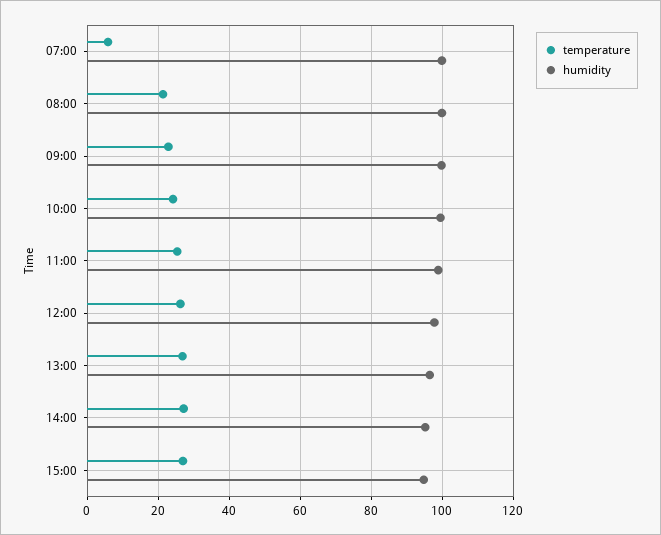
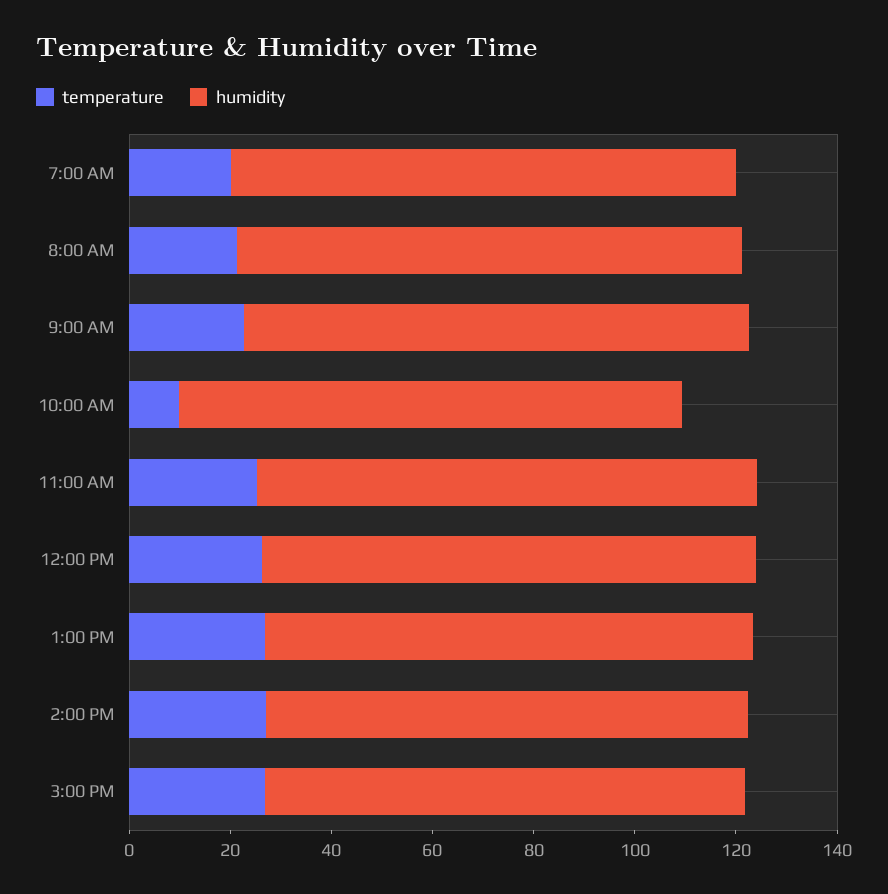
  {
    "temperature": {
-     "07:00": 6,
+     "07:00": 20,
      "08:00": 22,
      "09:00": 22,
-     "10:00": 24,
+     "10:00": 10,
      "11:00": 26,
      "12:00": 26,
      "13:00": 26,
      "14:00": 28,
      "15:00": 26
    },
    "humidity": {
      "07:00": 100,
      "08:00": 100,
      "09:00": 100,
      "10:00": 100,
      "11:00": 98,
      "12:00": 98,
      "13:00": 96,
      "14:00": 96,
      "15:00": 94
    }
  }

